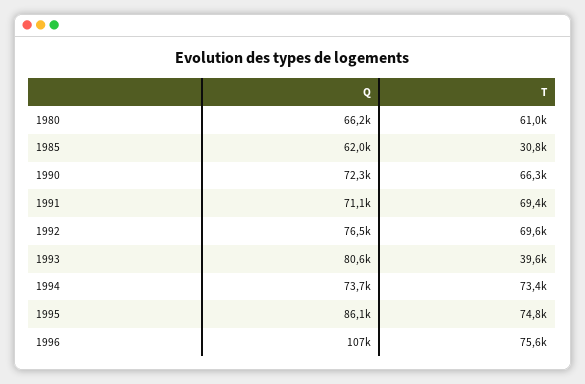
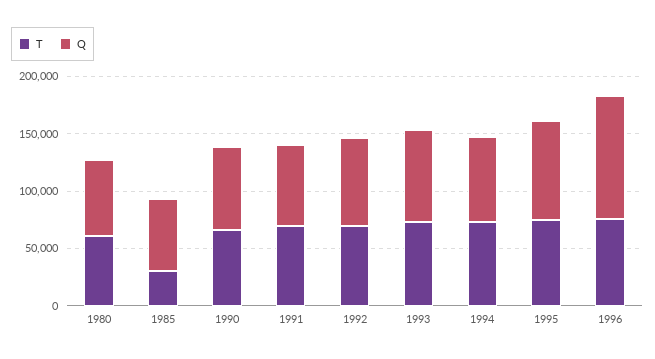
  {
    "Q": {
      "1980": 66200,
      "1985": 62000,
      "1990": 72300,
      "1991": 71100,
      "1992": 76500,
      "1993": 80600,
      "1994": 73700,
      "1995": 86100,
      "1996": 107000
    },
    "T": {
      "1980": 61000,
      "1985": 30800,
      "1990": 66300,
      "1991": 69400,
      "1992": 69600,
-     "1993": 39600,
+     "1993": 70000,
      "1994": 73400,
      "1995": 74800,
      "1996": 75600
    }
  }

